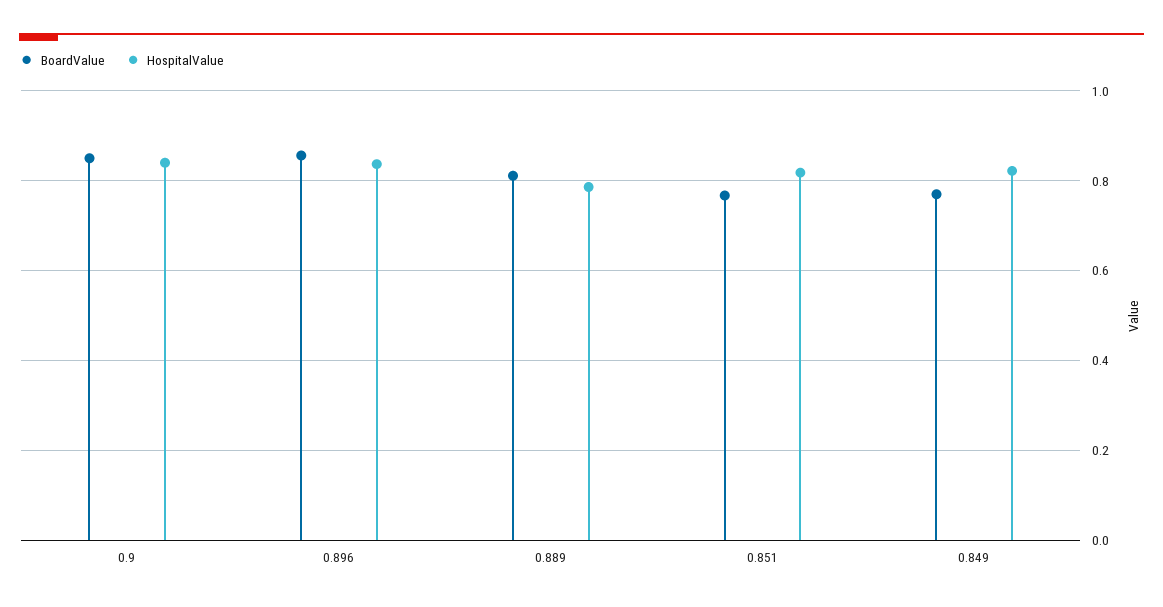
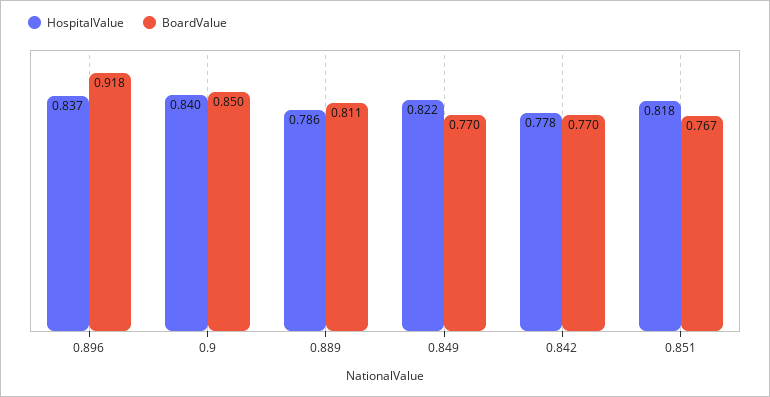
  {
    "BoardValue": {
      "0.9": 0.85,
-     "0.896": 0.86,
+     "0.896": 0.918,
      "0.889": 0.811,
      "0.851": 0.767,
-     "0.849": 0.77
+     "0.849": 0.77,
+     "0.842": 0.77
    },
    "HospitalValue": {
      "0.9": 0.84,
      "0.896": 0.837,
      "0.889": 0.786,
      "0.851": 0.818,
-     "0.849": 0.822
+     "0.849": 0.822,
+     "0.842": 0.778
    }
  }

